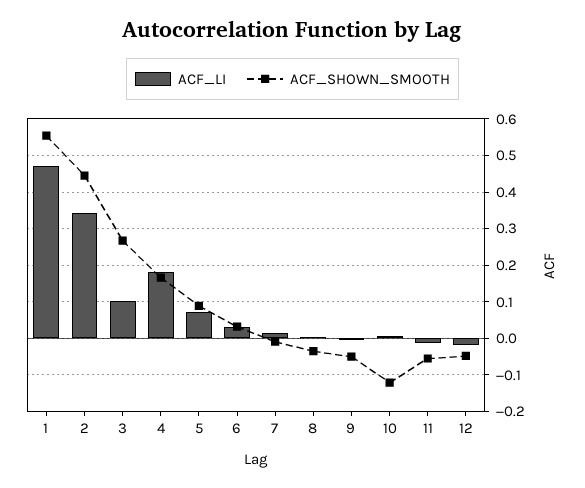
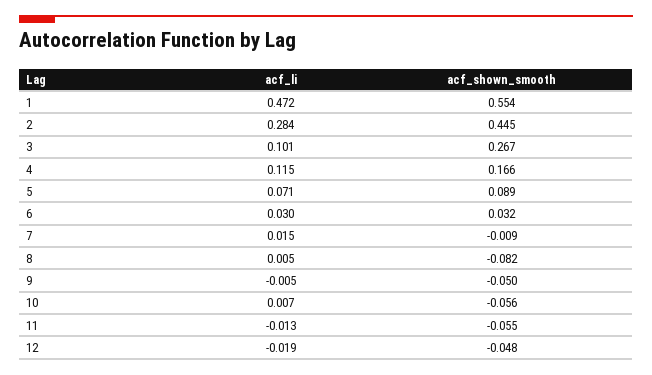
  {
    "ACF_LI": {
      "1": 0.472,
-     "2": 0.34,
+     "2": 0.284,
      "3": 0.101,
-     "4": 0.18,
+     "4": 0.115,
      "5": 0.071,
      "6": 0.03,
      "7": 0.015,
      "8": 0.005,
      "9": -0.005,
      "10": 0.007,
      "11": -0.013,
      "12": -0.019
    },
    "ACF_SHOWN_SMOOTH": {
      "1": 0.554,
      "2": 0.445,
      "3": 0.267,
      "4": 0.166,
      "5": 0.089,
      "6": 0.032,
      "7": -0.009,
-     "8": -0.04,
+     "8": -0.082,
      "9": -0.05,
-     "10": -0.12,
+     "10": -0.056,
      "11": -0.055,
      "12": -0.048
    }
  }

